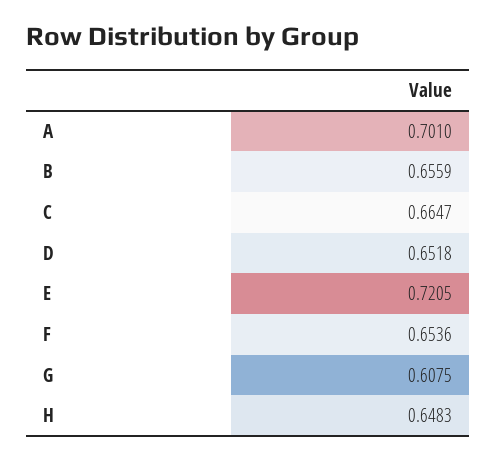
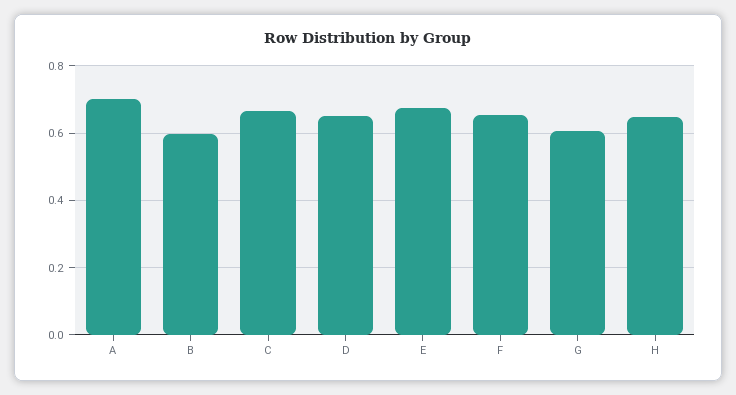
  {
    "A": 0.701,
-   "B": 0.6559,
+   "B": 0.6,
    "C": 0.6647,
    "D": 0.6518,
-   "E": 0.7205,
+   "E": 0.68,
    "F": 0.6536,
    "G": 0.6075,
    "H": 0.6483
  }

